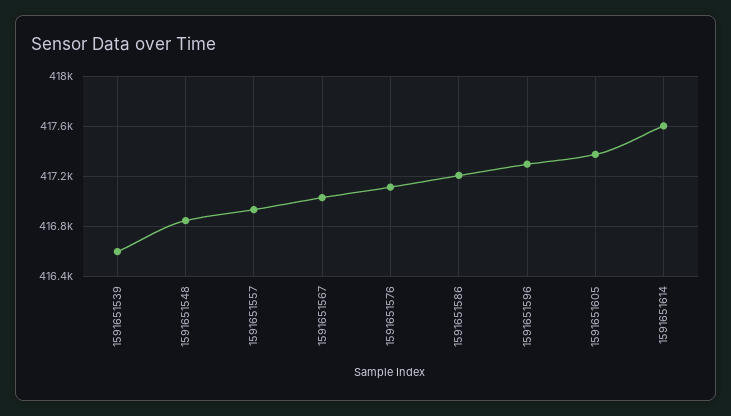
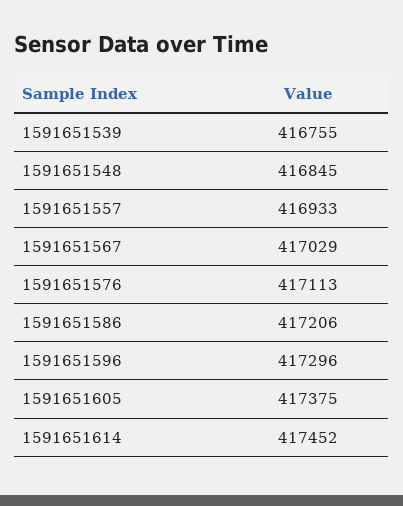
  {
-   "1591651539": 416600,
+   "1591651539": 416755,
    "1591651548": 416845,
    "1591651557": 416933,
    "1591651567": 417029,
    "1591651576": 417113,
    "1591651586": 417206,
    "1591651596": 417296,
    "1591651605": 417375,
-   "1591651614": 417600
+   "1591651614": 417452
  }

